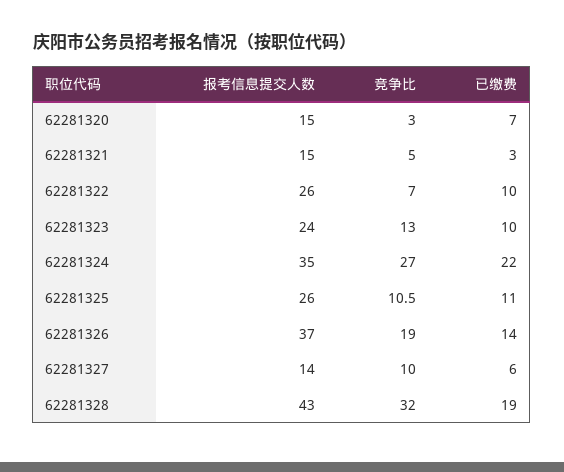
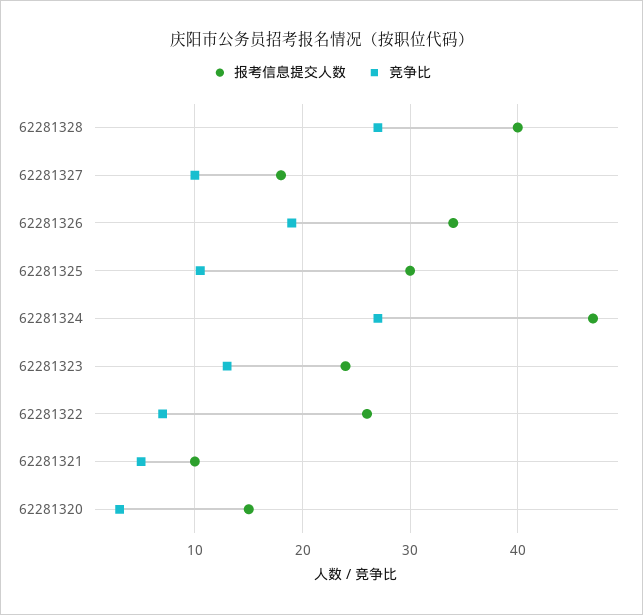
  {
    "报考信息提交人数": {
      "62281320": 15,
-     "62281321": 15,
+     "62281321": 10,
      "62281322": 26,
      "62281323": 24,
-     "62281324": 35,
+     "62281324": 47,
-     "62281325": 26,
+     "62281325": 30,
-     "62281326": 37,
+     "62281326": 34,
-     "62281327": 14,
+     "62281327": 18,
-     "62281328": 43
+     "62281328": 40
    },
    "竞争比": {
      "62281320": 3,
      "62281321": 5,
      "62281322": 7,
      "62281323": 13,
      "62281324": 27,
      "62281325": 10.5,
      "62281326": 19,
      "62281327": 10,
-     "62281328": 32
+     "62281328": 27
-   },
+   }
-   "已缴费": {
-     "62281320": 7,
-     "62281321": 3,
-     "62281322": 10,
-     "62281323": 10,
-     "62281324": 22,
-     "62281325": 11,
-     "62281326": 14,
-     "62281327": 6,
-     "62281328": 19
-   }
  }

